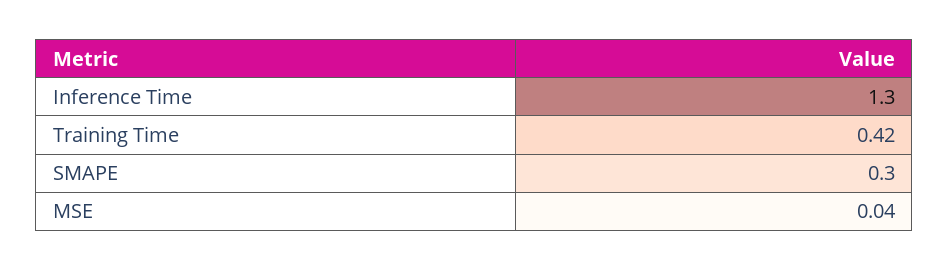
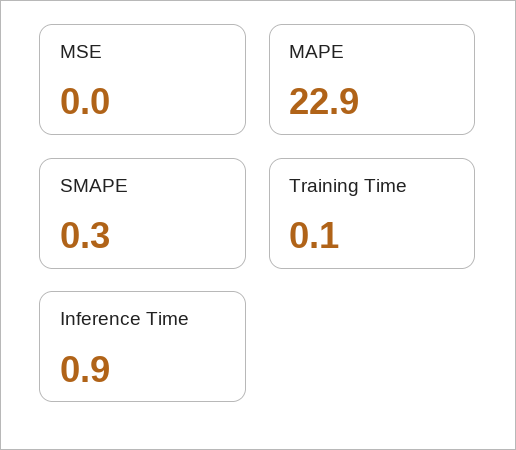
  {
-   "Inference Time": 1.3,
+   "Inference Time": 0.9,
-   "Training Time": 0.42,
+   "Training Time": 0.1,
    "SMAPE": 0.3,
-   "MSE": 0.04
+   "MSE": 0.04,
+   "MAPE": 22.9
  }

